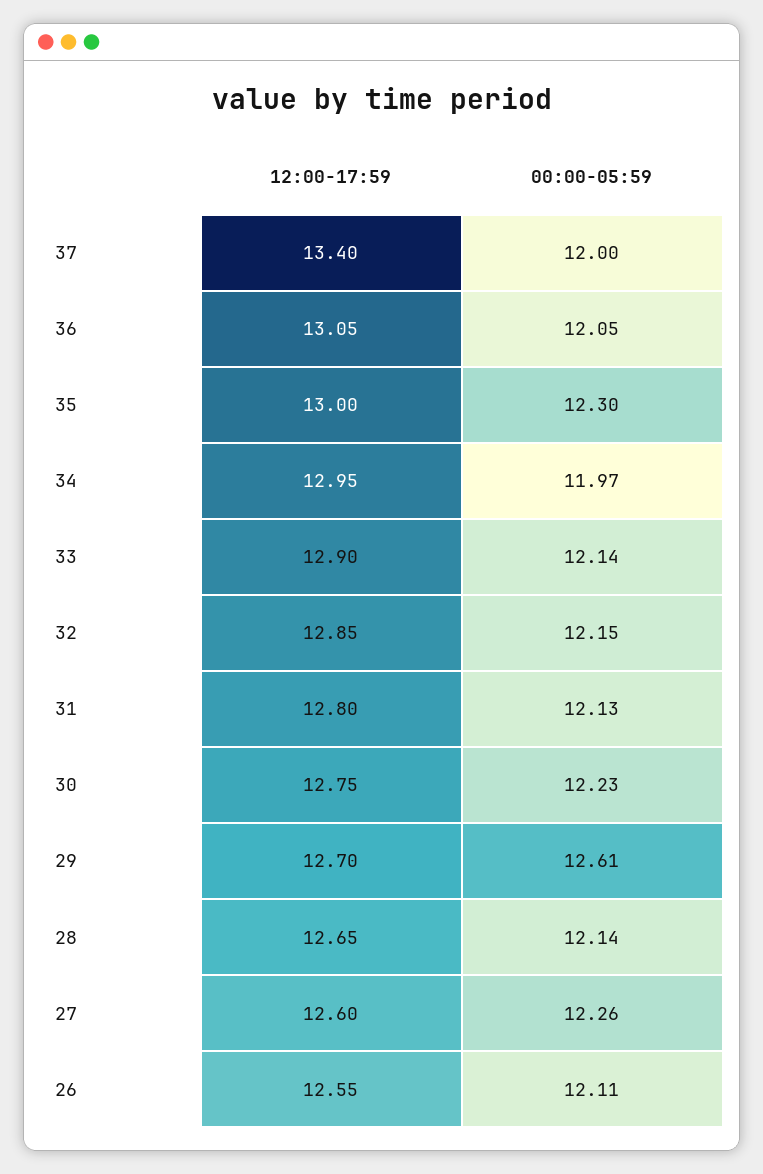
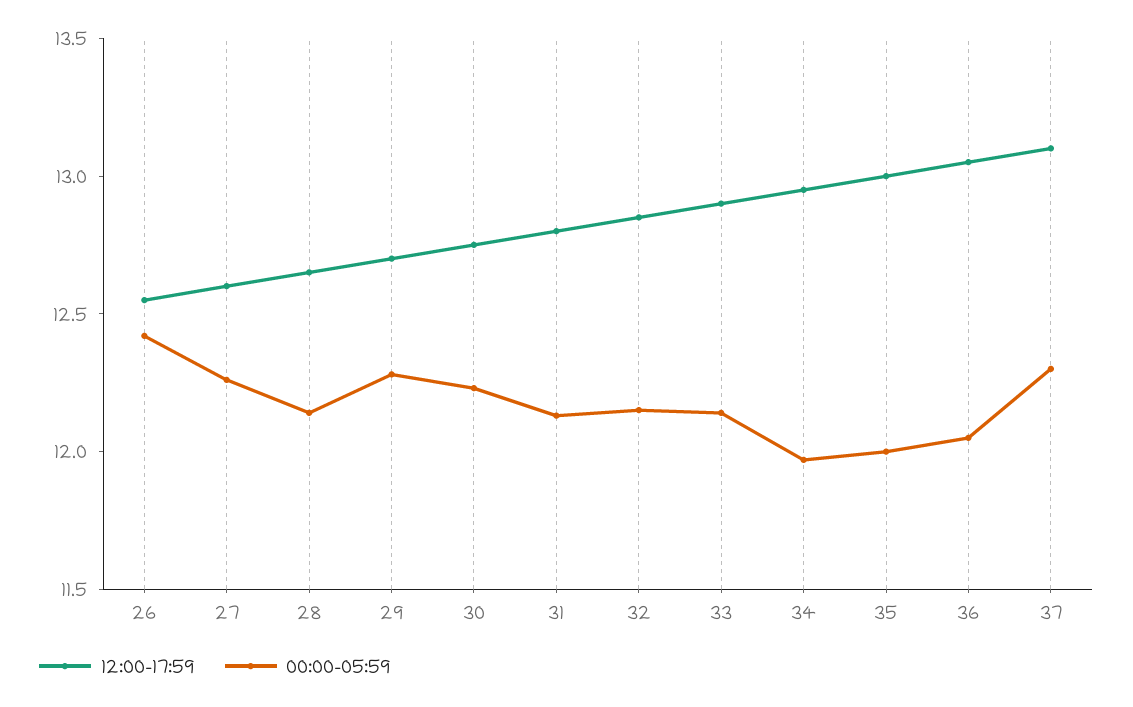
  {
    "12:00-17:59": {
-     "37": 13.4,
+     "37": 13.1,
      "36": 13.05,
      "35": 13,
      "34": 12.95,
      "33": 12.9,
      "32": 12.85,
      "31": 12.8,
      "30": 12.75,
      "29": 12.7,
      "28": 12.65,
      "27": 12.6,
      "26": 12.55
    },
    "00:00-05:59": {
-     "37": 12,
+     "37": 12.3,
      "36": 12.05,
-     "35": 12.3,
+     "35": 12,
      "34": 11.97,
      "33": 12.14,
      "32": 12.15,
      "31": 12.13,
      "30": 12.23,
-     "29": 12.61,
+     "29": 12.3,
      "28": 12.14,
      "27": 12.26,
-     "26": 12.11
+     "26": 12.4
    }
  }

